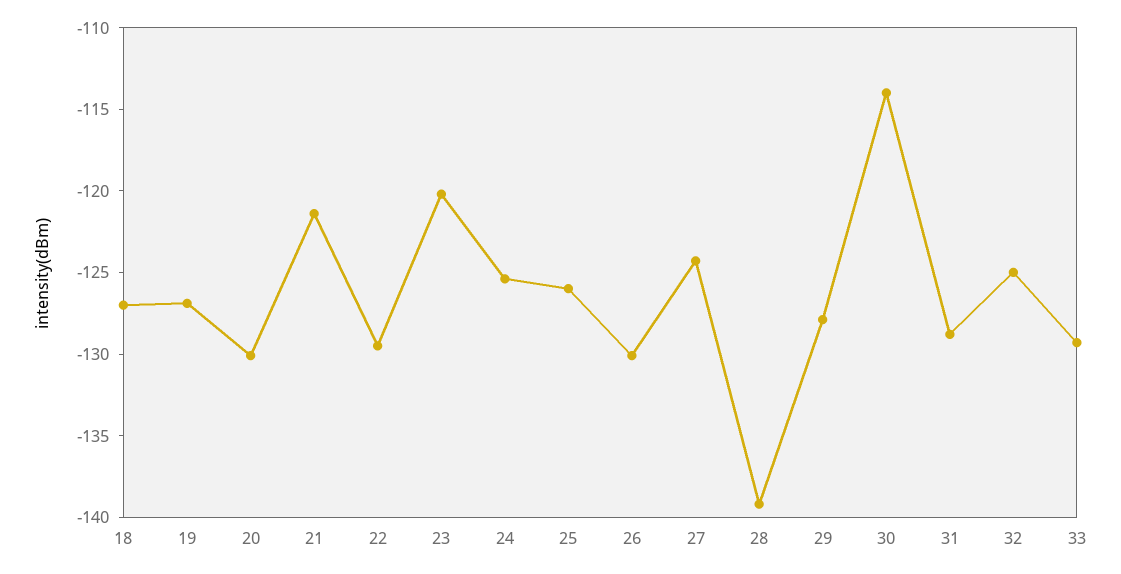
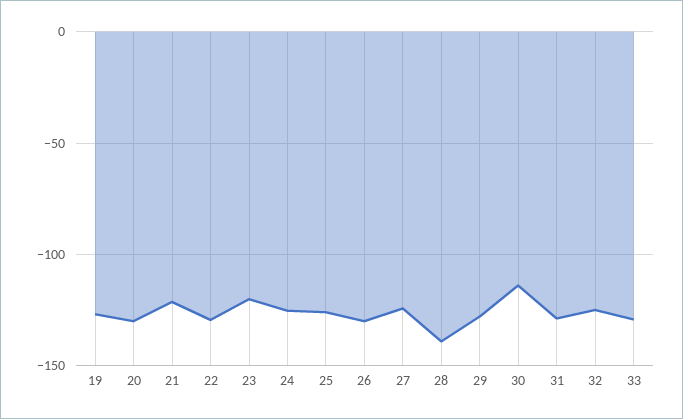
  {
-   "18": -127,
    "19": -127,
    "20": -130,
    "21": -121,
    "22": -130,
    "23": -120,
    "24": -125,
    "25": -126,
    "26": -130,
    "27": -124,
    "28": -139,
    "29": -128,
    "30": -114,
    "31": -129,
    "32": -125,
    "33": -129
  }

